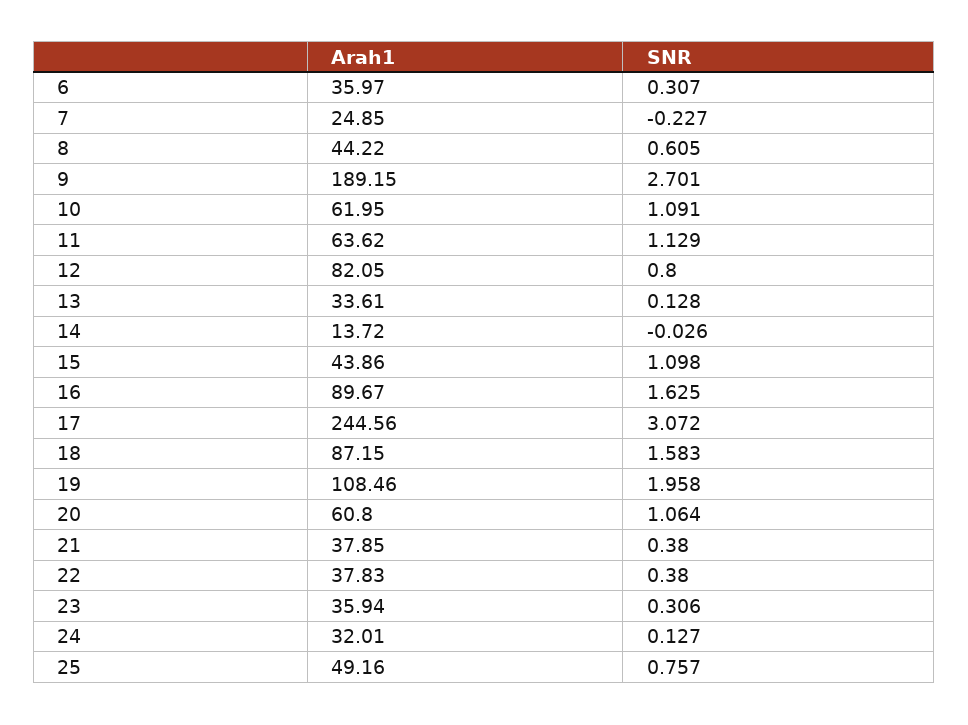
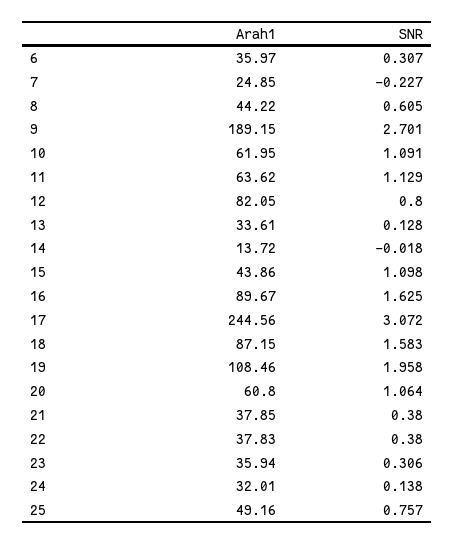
  {
    "Arah1": {
      "6": 35.97,
      "7": 24.85,
      "8": 44.22,
      "9": 189.15,
      "10": 61.95,
      "11": 63.62,
      "12": 82.05,
      "13": 33.61,
      "14": 13.72,
      "15": 43.86,
      "16": 89.67,
      "17": 244.56,
      "18": 87.15,
      "19": 108.46,
      "20": 60.8,
      "21": 37.85,
      "22": 37.83,
      "23": 35.94,
      "24": 32.01,
      "25": 49.16
    },
    "SNR": {
      "6": 0.307,
      "7": -0.227,
      "8": 0.605,
      "9": 2.701,
      "10": 1.091,
      "11": 1.129,
      "12": 0.8,
      "13": 0.128,
-     "14": -0.026,
+     "14": -0.018,
      "15": 1.098,
      "16": 1.625,
      "17": 3.072,
      "18": 1.583,
      "19": 1.958,
      "20": 1.064,
      "21": 0.38,
      "22": 0.38,
      "23": 0.306,
-     "24": 0.127,
+     "24": 0.138,
      "25": 0.757
    }
  }

